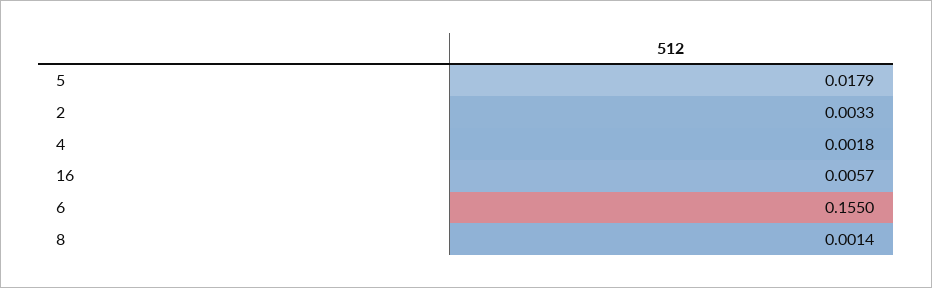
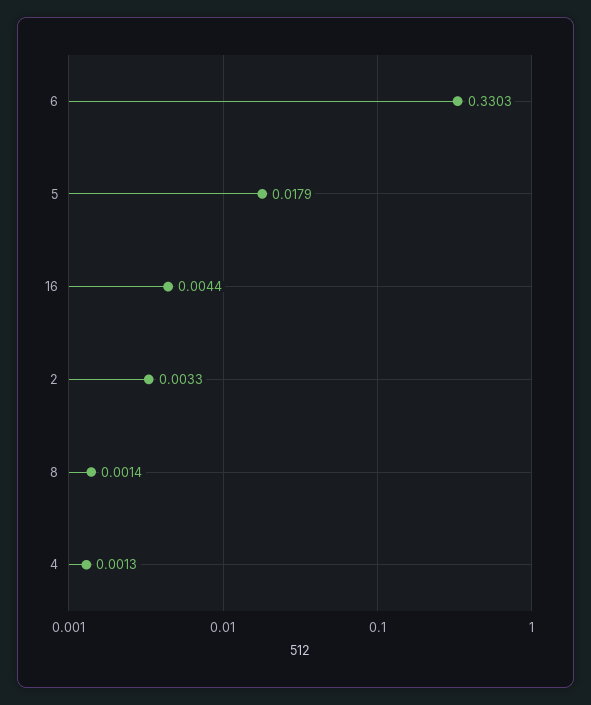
  {
    "5": 0.0179,
    "2": 0.0033,
-   "4": 0.0018,
+   "4": 0.0013,
-   "16": 0.0057,
+   "16": 0.0044,
-   "6": 0.155,
+   "6": 0.3303,
    "8": 0.0014
  }

